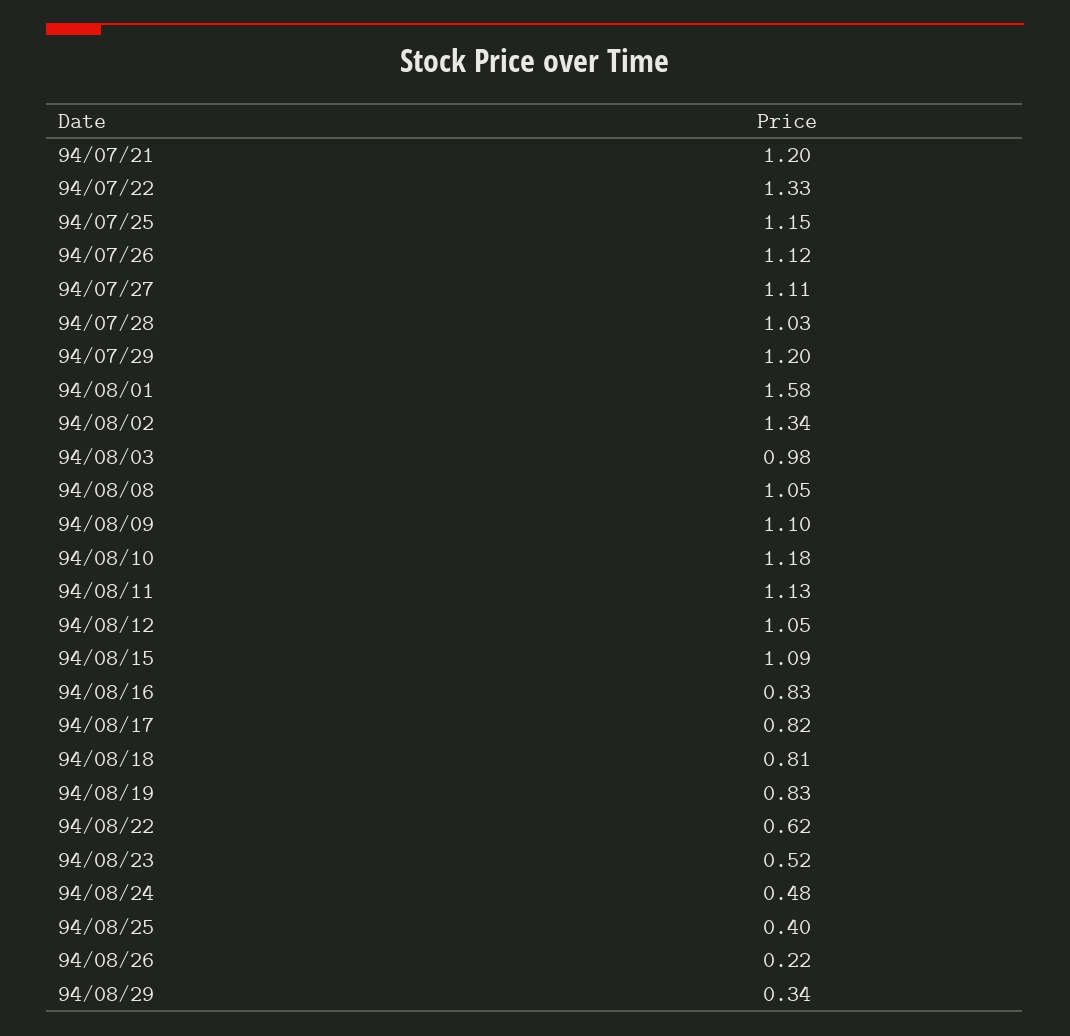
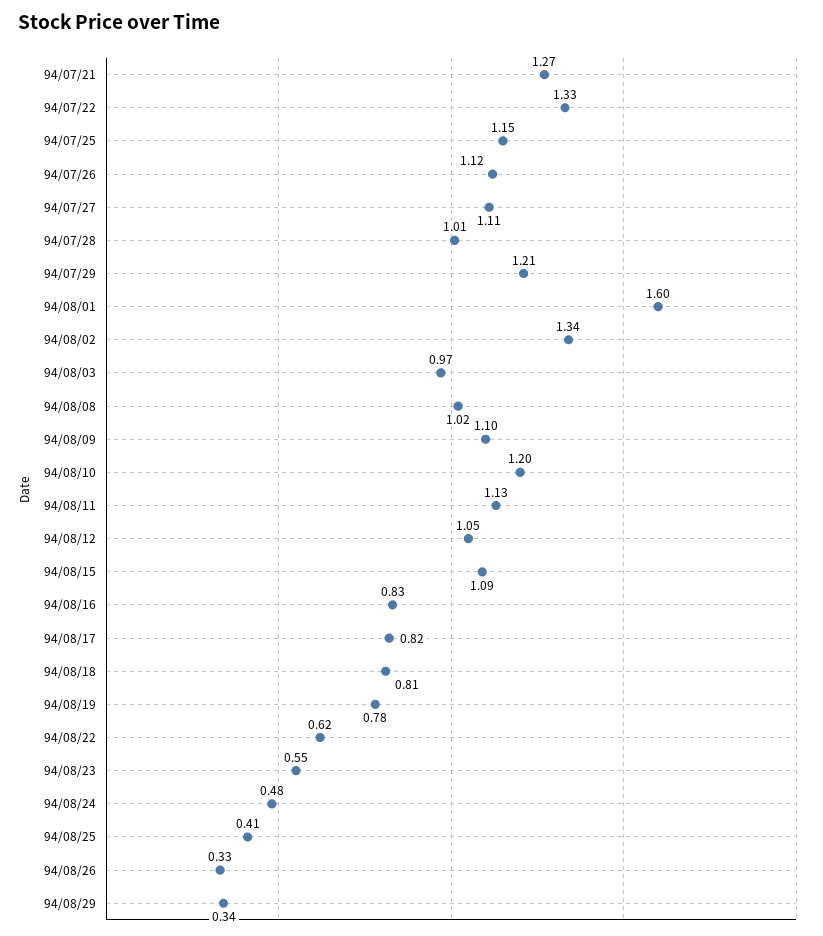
  {
-   "94/07/21": 1.2,
+   "94/07/21": 1.27,
    "94/07/22": 1.33,
    "94/07/25": 1.15,
    "94/07/26": 1.12,
    "94/07/27": 1.11,
-   "94/07/28": 1.03,
+   "94/07/28": 1.01,
-   "94/07/29": 1.2,
+   "94/07/29": 1.21,
-   "94/08/01": 1.58,
+   "94/08/01": 1.6,
    "94/08/02": 1.34,
-   "94/08/03": 0.98,
+   "94/08/03": 0.97,
-   "94/08/08": 1.05,
+   "94/08/08": 1.02,
    "94/08/09": 1.1,
-   "94/08/10": 1.18,
+   "94/08/10": 1.2,
    "94/08/11": 1.13,
    "94/08/12": 1.05,
    "94/08/15": 1.09,
    "94/08/16": 0.83,
    "94/08/17": 0.82,
    "94/08/18": 0.81,
-   "94/08/19": 0.83,
+   "94/08/19": 0.78,
    "94/08/22": 0.62,
-   "94/08/23": 0.52,
+   "94/08/23": 0.55,
    "94/08/24": 0.48,
-   "94/08/25": 0.4,
+   "94/08/25": 0.41,
-   "94/08/26": 0.22,
+   "94/08/26": 0.33,
    "94/08/29": 0.34
  }

